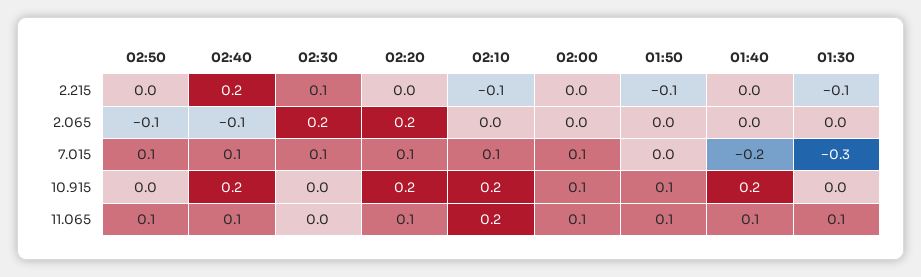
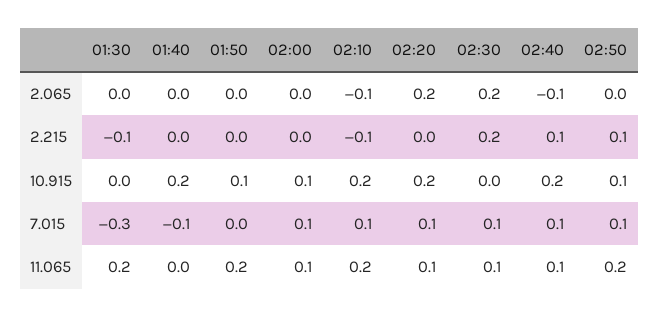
  {
    "02:50": {
-     "2.215": 0,
+     "2.215": 0.1,
-     "2.065": -0.1,
+     "2.065": 0,
      "7.015": 0.1,
-     "10.915": 0,
+     "10.915": 0.1,
-     "11.065": 0.1
+     "11.065": 0.2
    },
    "02:40": {
-     "2.215": 0.2,
+     "2.215": 0.1,
      "2.065": -0.1,
      "7.015": 0.1,
      "10.915": 0.2,
      "11.065": 0.1
    },
    "02:30": {
-     "2.215": 0.1,
+     "2.215": 0.2,
      "2.065": 0.2,
      "7.015": 0.1,
      "10.915": 0,
-     "11.065": 0
+     "11.065": 0.1
    },
    "02:20": {
      "2.215": 0,
      "2.065": 0.2,
      "7.015": 0.1,
      "10.915": 0.2,
      "11.065": 0.1
    },
    "02:10": {
      "2.215": -0.1,
-     "2.065": 0,
+     "2.065": -0.1,
      "7.015": 0.1,
      "10.915": 0.2,
      "11.065": 0.2
    },
    "02:00": {
      "2.215": 0,
      "2.065": 0,
      "7.015": 0.1,
      "10.915": 0.1,
      "11.065": 0.1
    },
    "01:50": {
-     "2.215": -0.1,
+     "2.215": 0,
      "2.065": 0,
      "7.015": 0,
      "10.915": 0.1,
-     "11.065": 0.1
+     "11.065": 0.2
    },
    "01:40": {
      "2.215": 0,
      "2.065": 0,
-     "7.015": -0.2,
+     "7.015": -0.1,
      "10.915": 0.2,
-     "11.065": 0.1
+     "11.065": 0
    },
    "01:30": {
      "2.215": -0.1,
      "2.065": 0,
      "7.015": -0.3,
      "10.915": 0,
-     "11.065": 0.1
+     "11.065": 0.2
    }
  }

